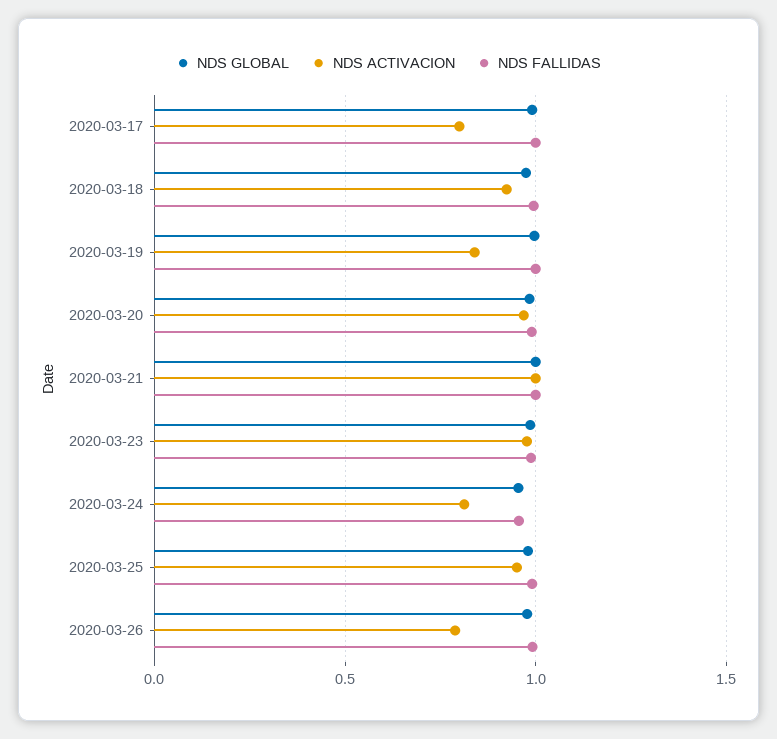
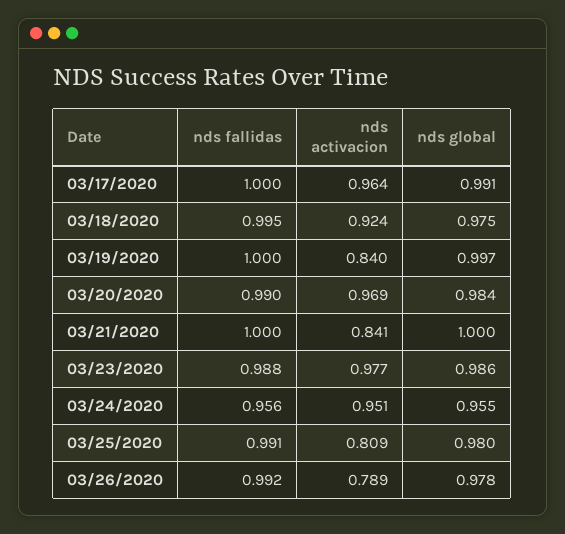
  {
    "NDS GLOBAL": {
      "2020-03-17": 0.991,
      "2020-03-18": 0.975,
      "2020-03-19": 0.997,
      "2020-03-20": 0.984,
      "2020-03-21": 1,
      "2020-03-23": 0.986,
      "2020-03-24": 0.955,
      "2020-03-25": 0.98,
      "2020-03-26": 0.978
    },
    "NDS ACTIVACION": {
-     "2020-03-17": 0.8,
+     "2020-03-17": 0.964,
      "2020-03-18": 0.924,
      "2020-03-19": 0.84,
      "2020-03-20": 0.969,
-     "2020-03-21": 1,
+     "2020-03-21": 0.841,
      "2020-03-23": 0.977,
-     "2020-03-24": 0.8,
+     "2020-03-24": 0.951,
-     "2020-03-25": 0.95,
+     "2020-03-25": 0.809,
      "2020-03-26": 0.789
    },
    "NDS FALLIDAS": {
      "2020-03-17": 1,
      "2020-03-18": 0.995,
      "2020-03-19": 1,
      "2020-03-20": 0.99,
      "2020-03-21": 1,
      "2020-03-23": 0.988,
      "2020-03-24": 0.956,
      "2020-03-25": 0.991,
      "2020-03-26": 0.992
    }
  }

